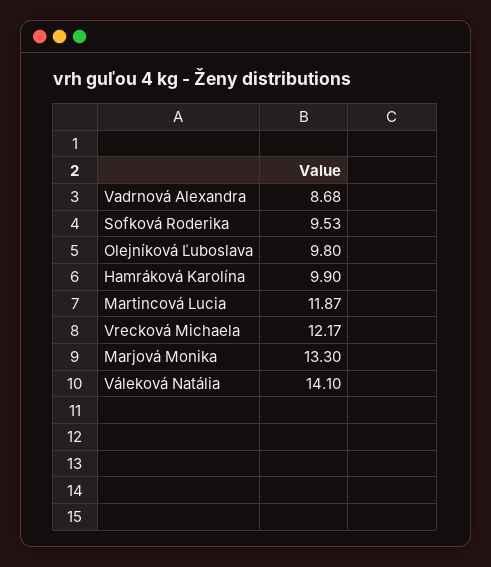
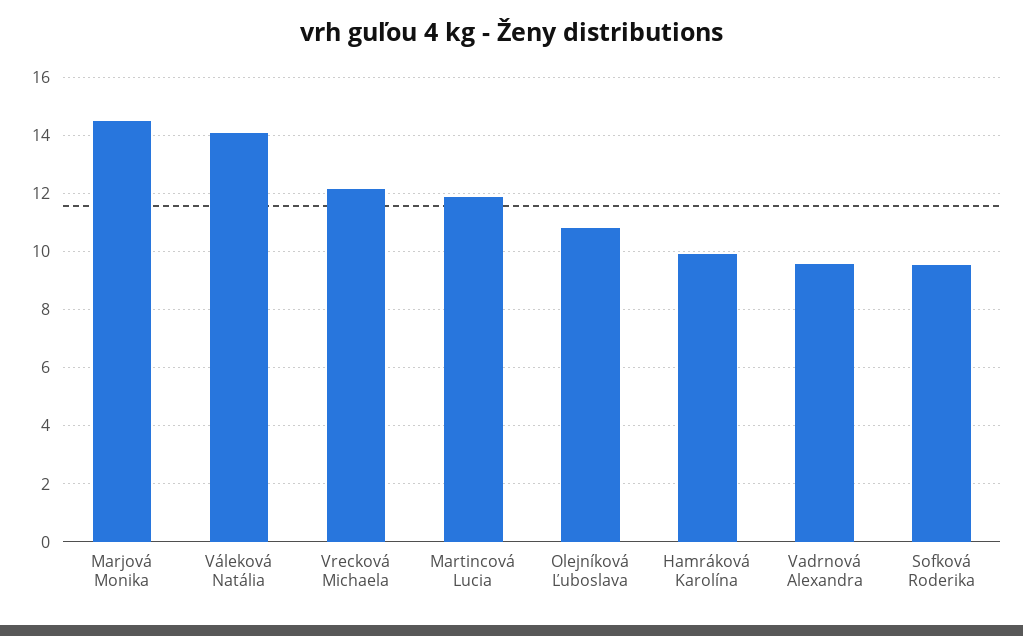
  {
-   "Vadrnová Alexandra": 8.68,
+   "Vadrnová Alexandra": 9.5,
    "Sofková Roderika": 9.53,
-   "Olejníková Ľuboslava": 9.8,
+   "Olejníková Ľuboslava": 10.75,
    "Hamráková Karolína": 9.9,
    "Martincová Lucia": 11.87,
    "Vrecková Michaela": 12.17,
-   "Marjová Monika": 13.3,
+   "Marjová Monika": 14.5,
    "Váleková Natália": 14.1
  }

